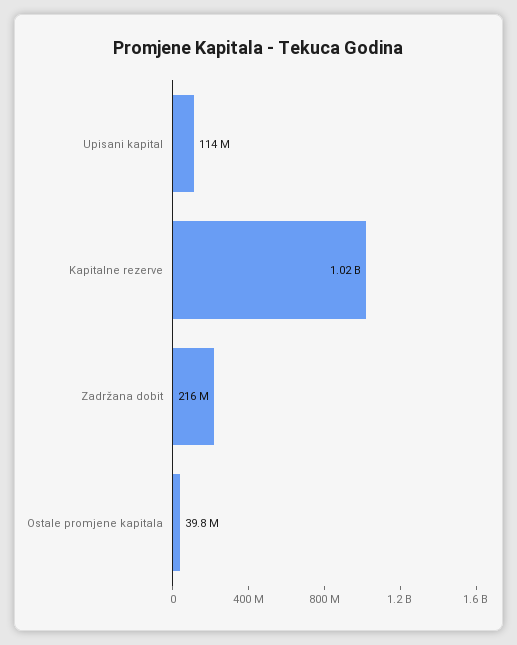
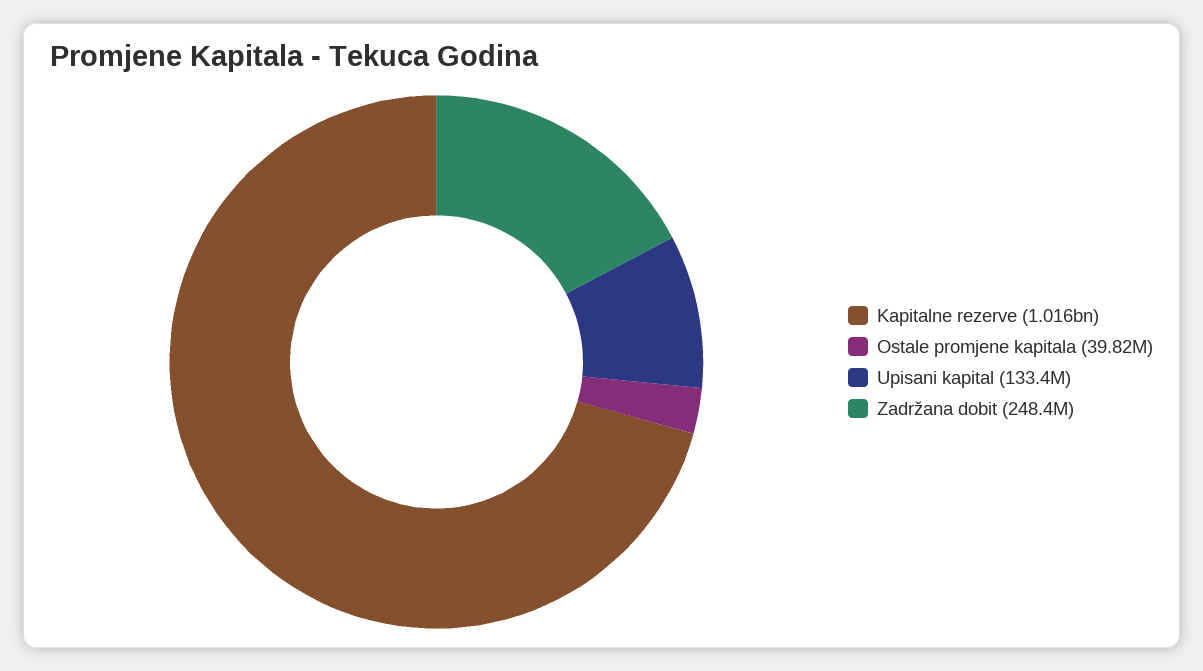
  {
-   "Upisani kapital": 114000000,
+   "Upisani kapital": 133400000,
    "Kapitalne rezerve": 1016000000,
-   "Zadržana dobit": 216000000,
+   "Zadržana dobit": 248400000,
    "Ostale promjene kapitala": 39820000
  }

